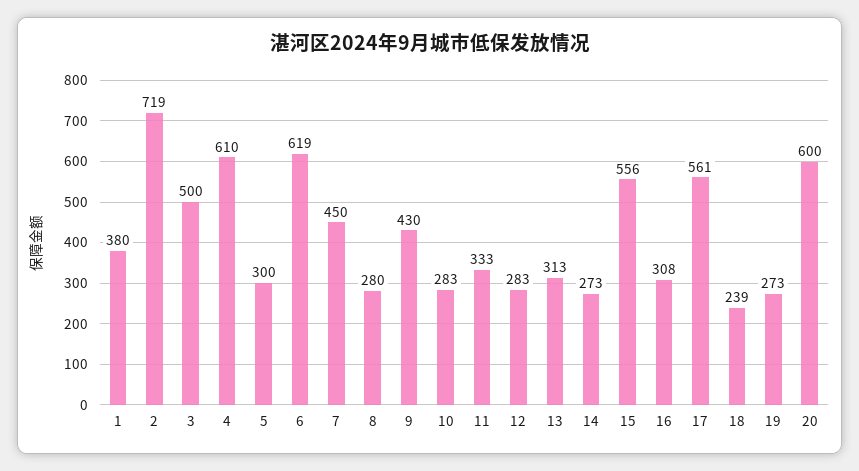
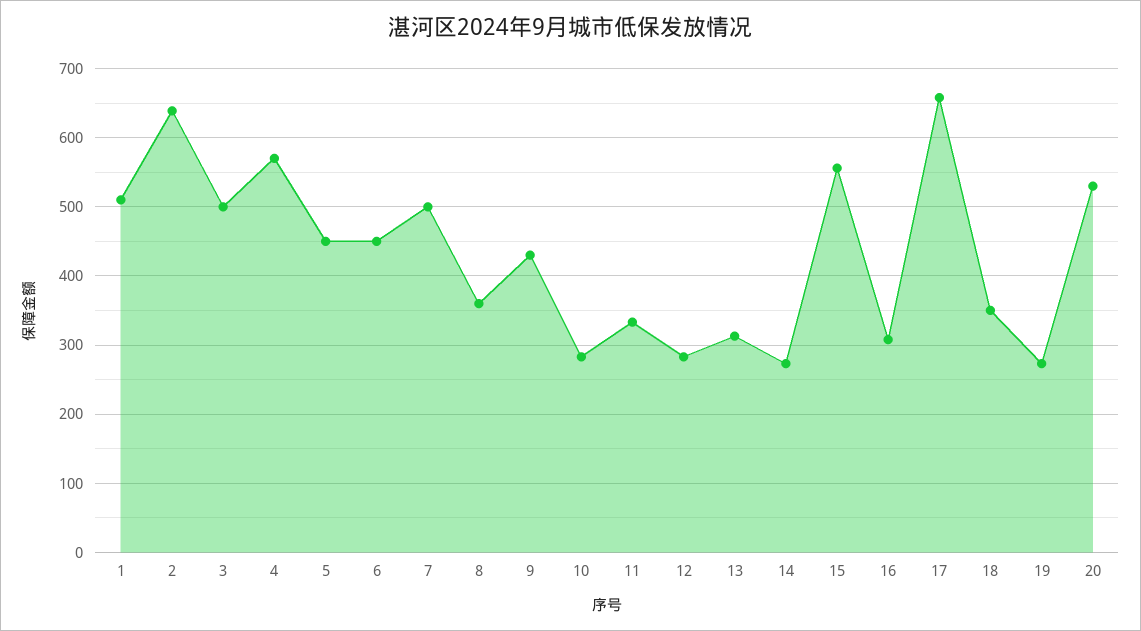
  {
-   "1": 380,
+   "1": 510,
-   "2": 719,
+   "2": 640,
    "3": 500,
-   "4": 610,
+   "4": 570,
-   "5": 300,
+   "5": 450,
-   "6": 619,
+   "6": 450,
-   "7": 450,
+   "7": 500,
-   "8": 280,
+   "8": 360,
    "9": 430,
    "10": 283,
    "11": 333,
    "12": 283,
    "13": 313,
    "14": 273,
    "15": 556,
    "16": 308,
-   "17": 561,
+   "17": 660,
-   "18": 239,
+   "18": 350,
    "19": 273,
-   "20": 600
+   "20": 530
  }

